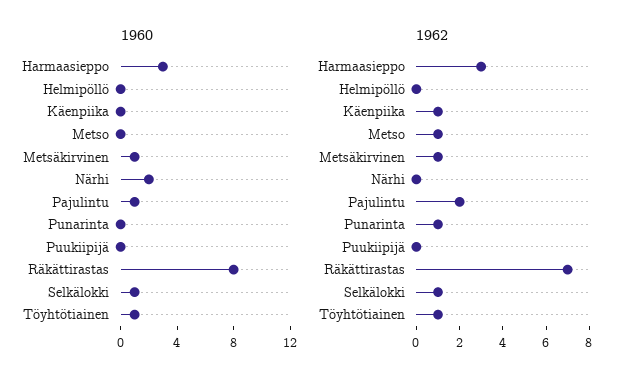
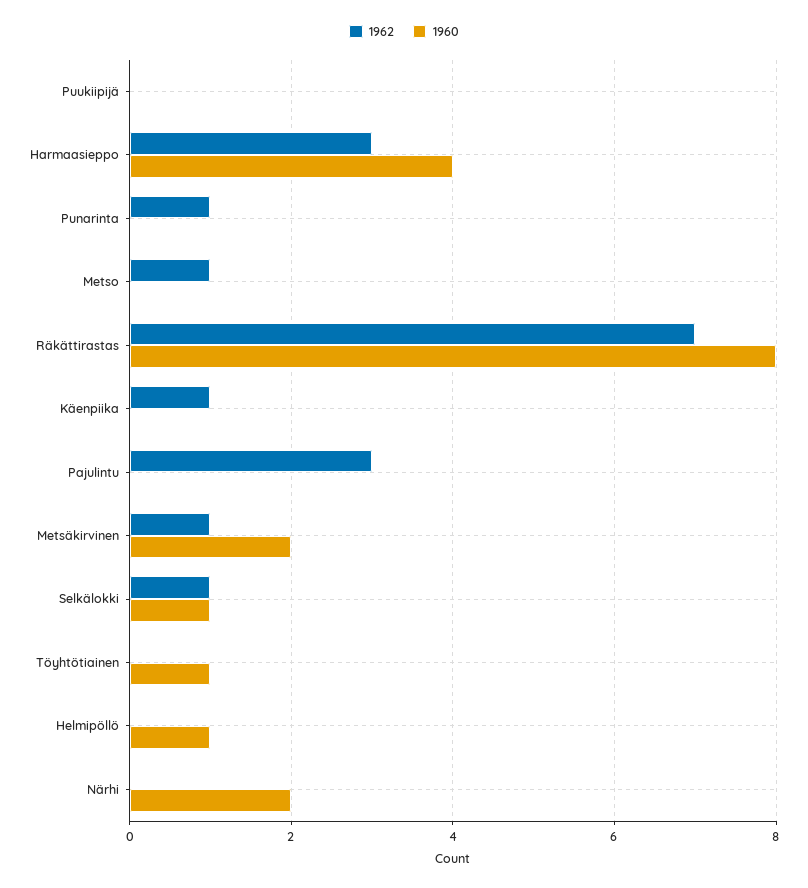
  {
    "1960": {
-     "Harmaasieppo": 3,
+     "Harmaasieppo": 4,
-     "Helmipöllö": 0,
+     "Helmipöllö": 1,
      "Käenpiika": 0,
      "Metso": 0,
-     "Metsäkirvinen": 1,
+     "Metsäkirvinen": 2,
      "Närhi": 2,
-     "Pajulintu": 1,
+     "Pajulintu": 0,
      "Punarinta": 0,
      "Puukiipijä": 0,
      "Räkättirastas": 8,
      "Selkälokki": 1,
      "Töyhtötiainen": 1
    },
    "1962": {
      "Harmaasieppo": 3,
      "Helmipöllö": 0,
      "Käenpiika": 1,
      "Metso": 1,
      "Metsäkirvinen": 1,
      "Närhi": 0,
-     "Pajulintu": 2,
+     "Pajulintu": 3,
      "Punarinta": 1,
      "Puukiipijä": 0,
      "Räkättirastas": 7,
      "Selkälokki": 1,
-     "Töyhtötiainen": 1
+     "Töyhtötiainen": 0
    }
  }

